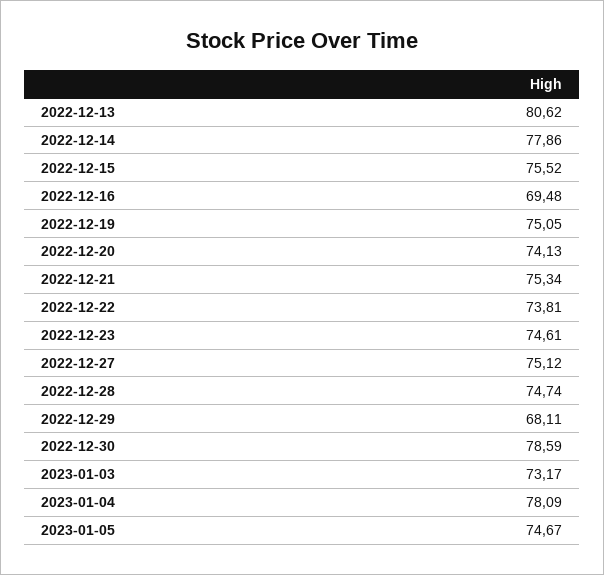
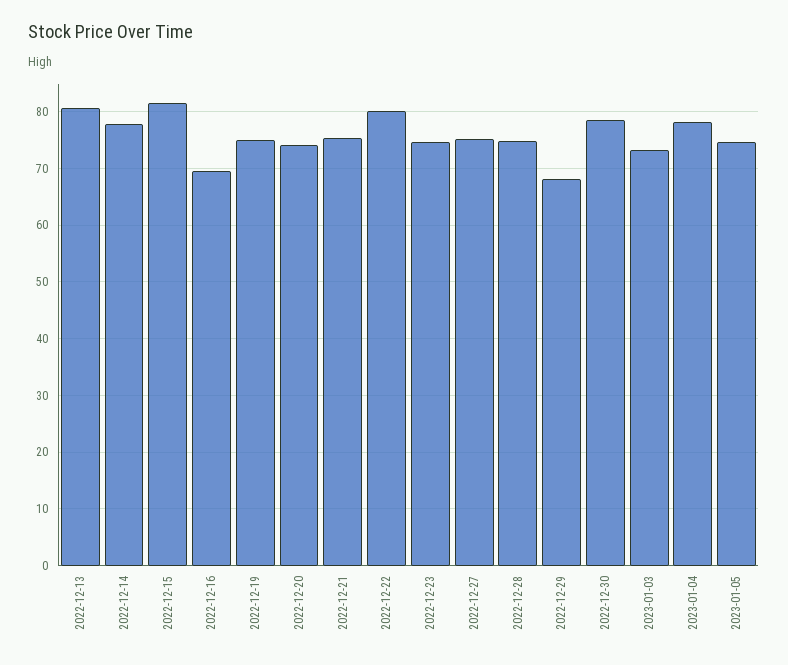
  {
    "2022-12-13": 80.62,
    "2022-12-14": 77.86,
-   "2022-12-15": 75.52,
+   "2022-12-15": 82,
    "2022-12-16": 69.48,
    "2022-12-19": 75.05,
    "2022-12-20": 74.13,
    "2022-12-21": 75.34,
-   "2022-12-22": 73.81,
+   "2022-12-22": 80,
    "2022-12-23": 74.61,
    "2022-12-27": 75.12,
    "2022-12-28": 74.74,
    "2022-12-29": 68.11,
    "2022-12-30": 78.59,
    "2023-01-03": 73.17,
    "2023-01-04": 78.09,
    "2023-01-05": 74.67
  }

